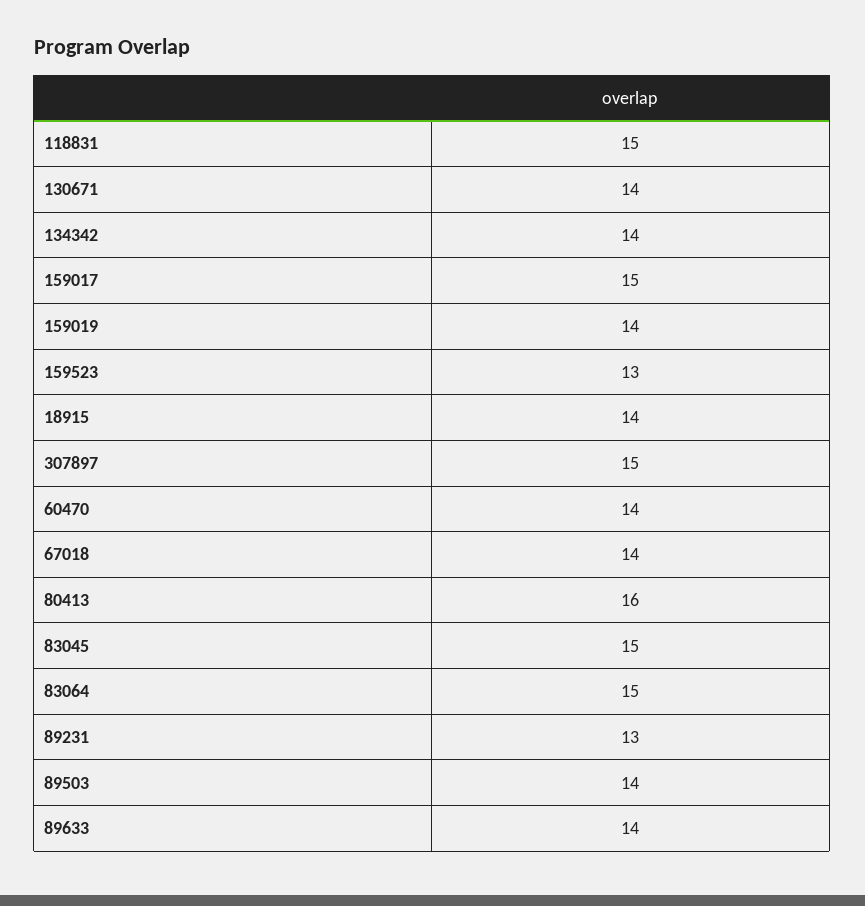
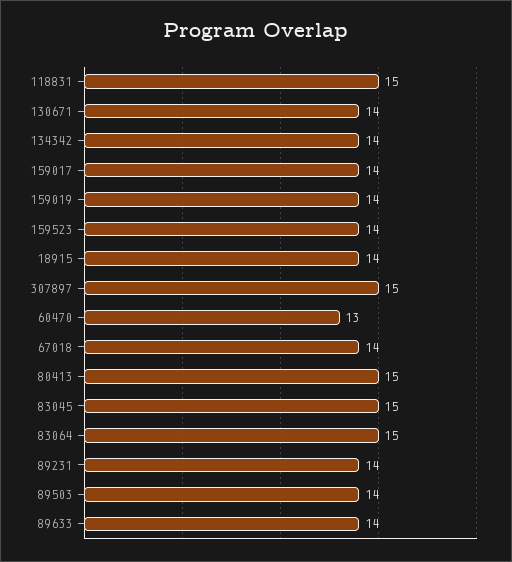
  {
    "118831": 15,
    "130671": 14,
    "134342": 14,
-   "159017": 15,
+   "159017": 14,
    "159019": 14,
-   "159523": 13,
+   "159523": 14,
    "18915": 14,
    "307897": 15,
-   "60470": 14,
+   "60470": 13,
    "67018": 14,
-   "80413": 16,
+   "80413": 15,
    "83045": 15,
    "83064": 15,
-   "89231": 13,
+   "89231": 14,
    "89503": 14,
    "89633": 14
  }

